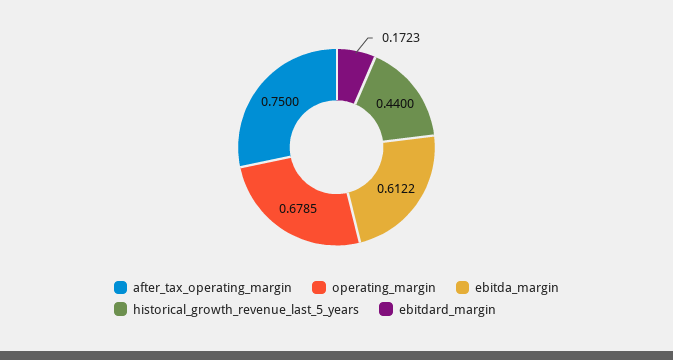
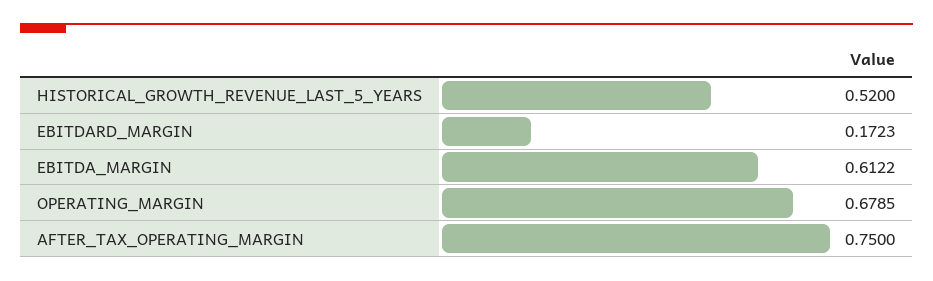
  {
    "after_tax_operating_margin": 0.75,
    "operating_margin": 0.6785,
    "ebitda_margin": 0.6122,
-   "historical_growth_revenue_last_5_years": 0.44,
+   "historical_growth_revenue_last_5_years": 0.52,
    "ebitdard_margin": 0.1723
  }

